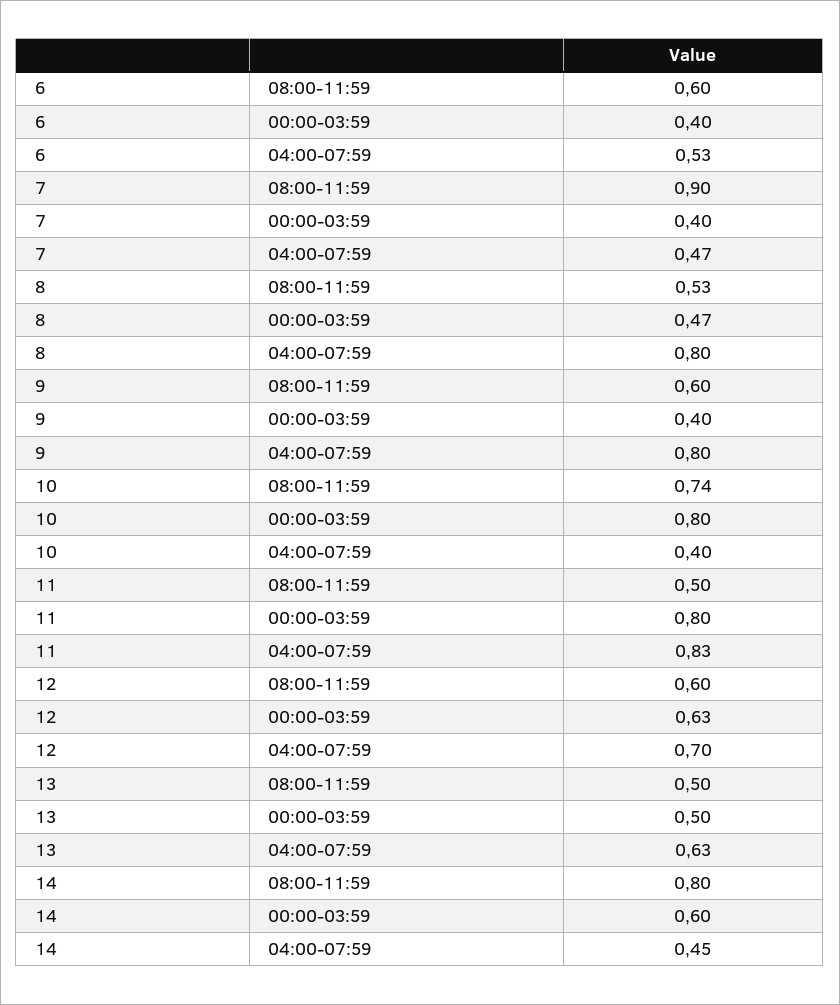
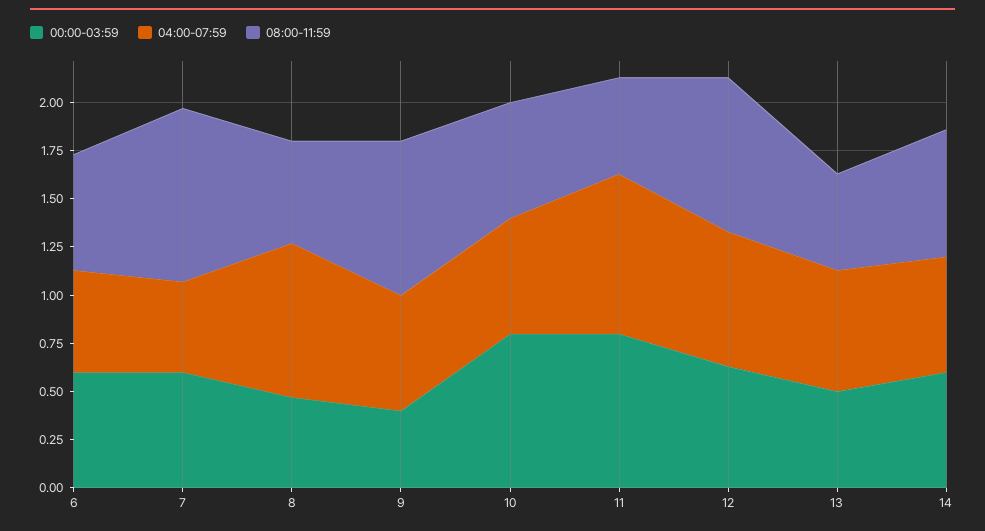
  {
    "08:00-11:59": {
      "6": 0.6,
      "7": 0.9,
      "8": 0.53,
-     "9": 0.6,
+     "9": 0.8,
-     "10": 0.74,
+     "10": 0.6,
      "11": 0.5,
-     "12": 0.6,
+     "12": 0.8,
      "13": 0.5,
-     "14": 0.8
+     "14": 0.65
    },
    "00:00-03:59": {
-     "6": 0.4,
+     "6": 0.6,
-     "7": 0.4,
+     "7": 0.6,
      "8": 0.47,
      "9": 0.4,
      "10": 0.8,
      "11": 0.8,
      "12": 0.63,
      "13": 0.5,
      "14": 0.6
    },
    "04:00-07:59": {
      "6": 0.53,
      "7": 0.47,
      "8": 0.8,
-     "9": 0.8,
+     "9": 0.6,
-     "10": 0.4,
+     "10": 0.6,
      "11": 0.83,
      "12": 0.7,
      "13": 0.63,
-     "14": 0.45
+     "14": 0.6
    }
  }

